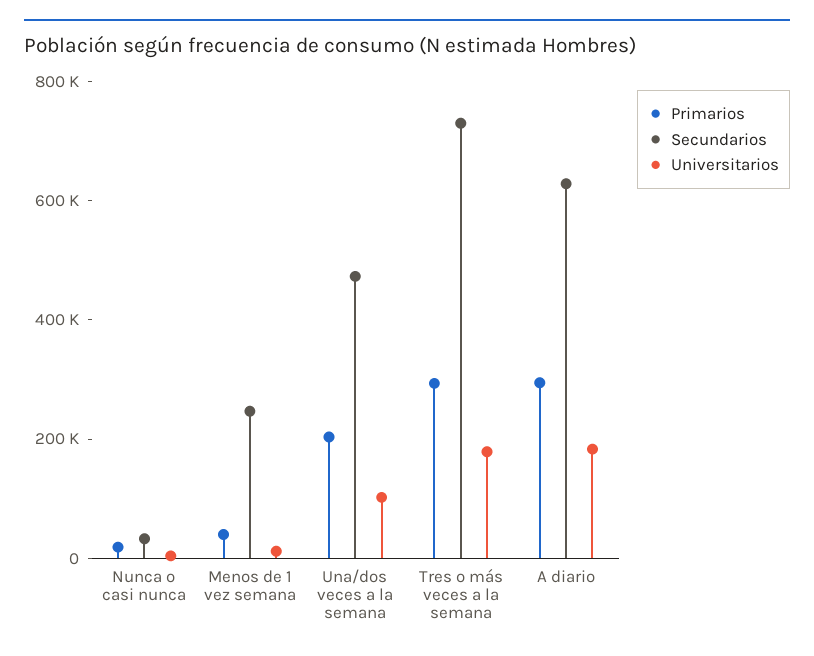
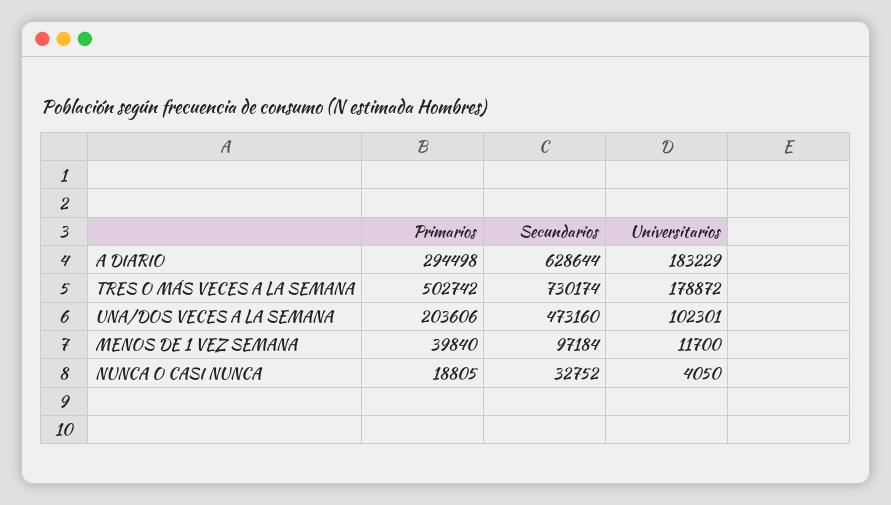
  {
    "Primarios": {
      "Nunca o casi nunca": 18805,
      "Menos de 1 vez semana": 39840,
      "Una/dos veces a la semana": 203606,
-     "Tres o más veces a la semana": 300000,
+     "Tres o más veces a la semana": 502742,
      "A diario": 294498
    },
    "Secundarios": {
      "Nunca o casi nunca": 32752,
-     "Menos de 1 vez semana": 250000,
+     "Menos de 1 vez semana": 97184,
      "Una/dos veces a la semana": 473160,
      "Tres o más veces a la semana": 730174,
      "A diario": 628644
    },
    "Universitarios": {
      "Nunca o casi nunca": 4050,
      "Menos de 1 vez semana": 11700,
      "Una/dos veces a la semana": 102301,
      "Tres o más veces a la semana": 178872,
      "A diario": 183229
    }
  }

